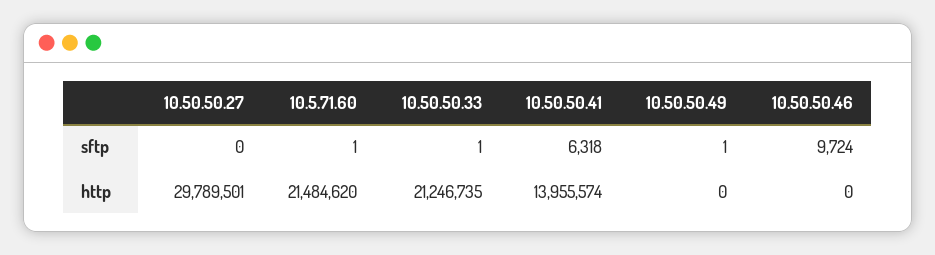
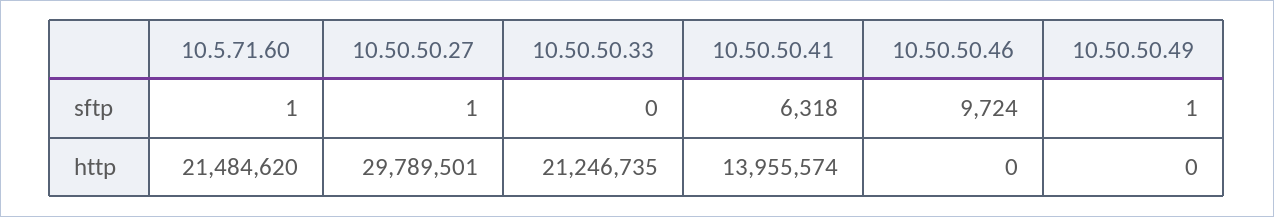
  {
    "10.50.50.27": {
-     "sftp": 0,
+     "sftp": 1,
      "http": 29789501
    },
    "10.5.71.60": {
      "sftp": 1,
      "http": 21484620
    },
    "10.50.50.33": {
-     "sftp": 1,
+     "sftp": 0,
      "http": 21246735
    },
    "10.50.50.41": {
      "sftp": 6318,
      "http": 13955574
    },
    "10.50.50.49": {
      "sftp": 1,
      "http": 0
    },
    "10.50.50.46": {
      "sftp": 9724,
      "http": 0
    }
  }

